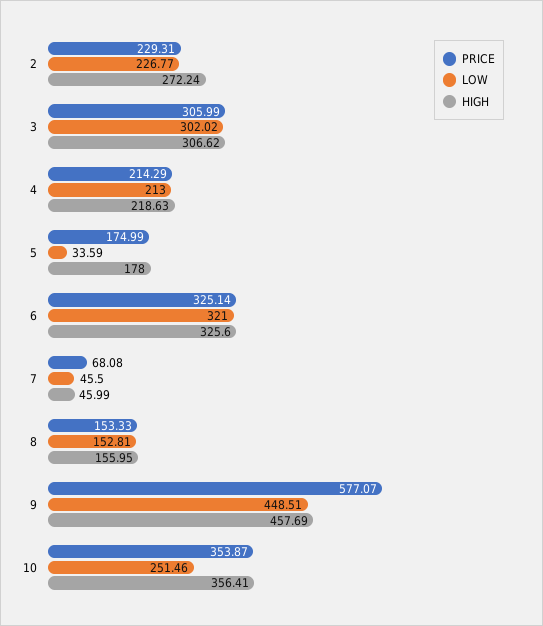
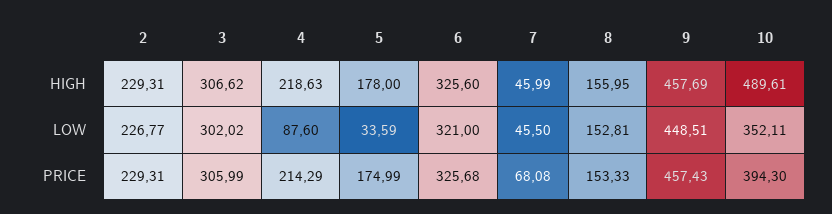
  {
    "PRICE": {
      "2": 229.31,
      "3": 305.99,
      "4": 214.29,
      "5": 174.99,
-     "6": 325.14,
+     "6": 325.68,
      "7": 68.08,
      "8": 153.33,
-     "9": 577.07,
+     "9": 457.43,
-     "10": 353.87
+     "10": 394.3
    },
    "LOW": {
      "2": 226.77,
      "3": 302.02,
-     "4": 213,
+     "4": 87.6,
      "5": 33.59,
      "6": 321,
      "7": 45.5,
      "8": 152.81,
      "9": 448.51,
-     "10": 251.46
+     "10": 352.11
    },
    "HIGH": {
-     "2": 272.24,
+     "2": 229.31,
      "3": 306.62,
      "4": 218.63,
      "5": 178,
      "6": 325.6,
      "7": 45.99,
      "8": 155.95,
      "9": 457.69,
-     "10": 356.41
+     "10": 489.61
    }
  }

